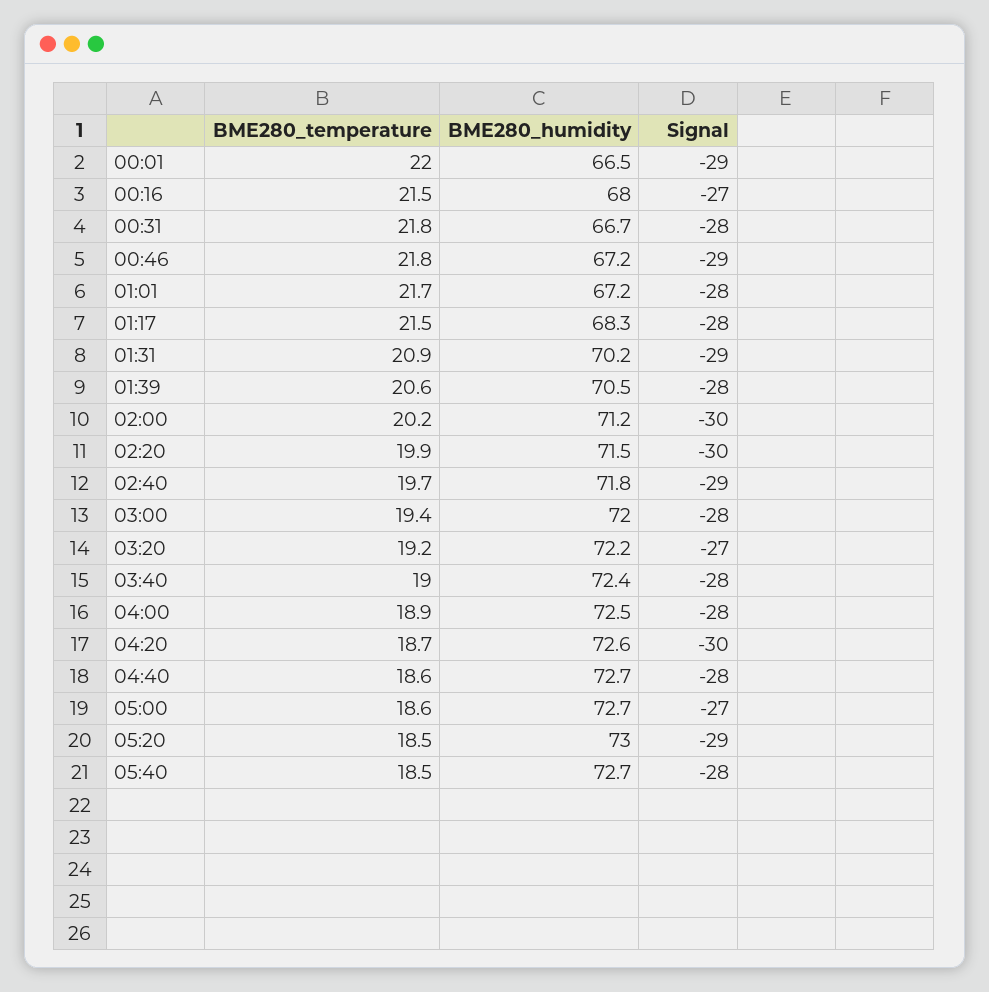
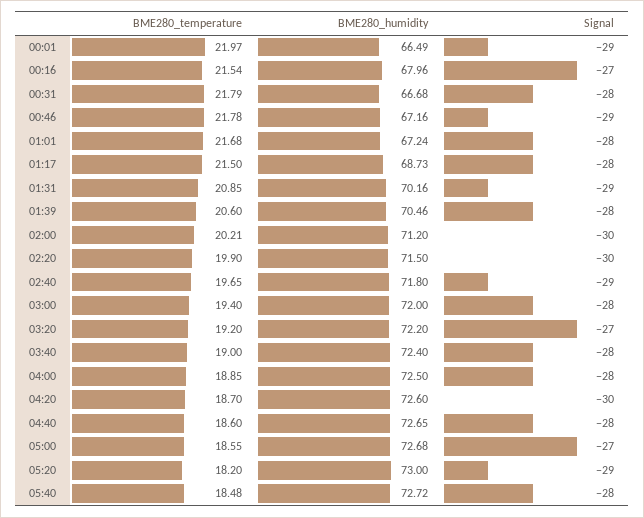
  {
    "BME280_temperature": {
      "00:01": 21.97,
      "00:16": 21.54,
      "00:31": 21.79,
      "00:46": 21.78,
      "01:01": 21.68,
      "01:17": 21.5,
      "01:31": 20.85,
      "01:39": 20.6,
      "02:00": 20.21,
      "02:20": 19.9,
      "02:40": 19.65,
      "03:00": 19.4,
      "03:20": 19.2,
      "03:40": 19,
      "04:00": 18.85,
      "04:20": 18.7,
      "04:40": 18.6,
      "05:00": 18.55,
-     "05:20": 18.5,
+     "05:20": 18.2,
      "05:40": 18.48
    },
    "BME280_humidity": {
      "00:01": 66.49,
      "00:16": 67.96,
      "00:31": 66.68,
      "00:46": 67.16,
      "01:01": 67.24,
-     "01:17": 68.3,
+     "01:17": 68.73,
      "01:31": 70.16,
      "01:39": 70.46,
      "02:00": 71.2,
      "02:20": 71.5,
      "02:40": 71.8,
      "03:00": 72,
      "03:20": 72.2,
      "03:40": 72.4,
      "04:00": 72.5,
      "04:20": 72.6,
      "04:40": 72.65,
      "05:00": 72.68,
      "05:20": 73,
      "05:40": 72.72
    },
    "Signal": {
      "00:01": -29,
      "00:16": -27,
      "00:31": -28,
      "00:46": -29,
      "01:01": -28,
      "01:17": -28,
      "01:31": -29,
      "01:39": -28,
      "02:00": -30,
      "02:20": -30,
      "02:40": -29,
      "03:00": -28,
      "03:20": -27,
      "03:40": -28,
      "04:00": -28,
      "04:20": -30,
      "04:40": -28,
      "05:00": -27,
      "05:20": -29,
      "05:40": -28
    }
  }

